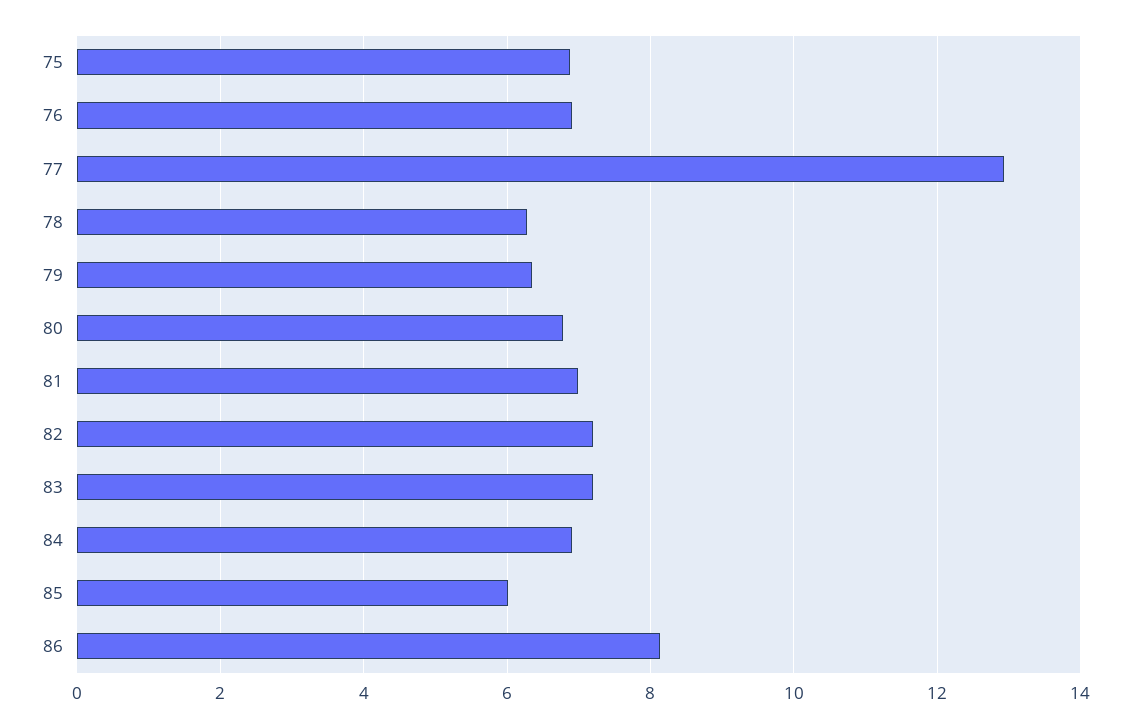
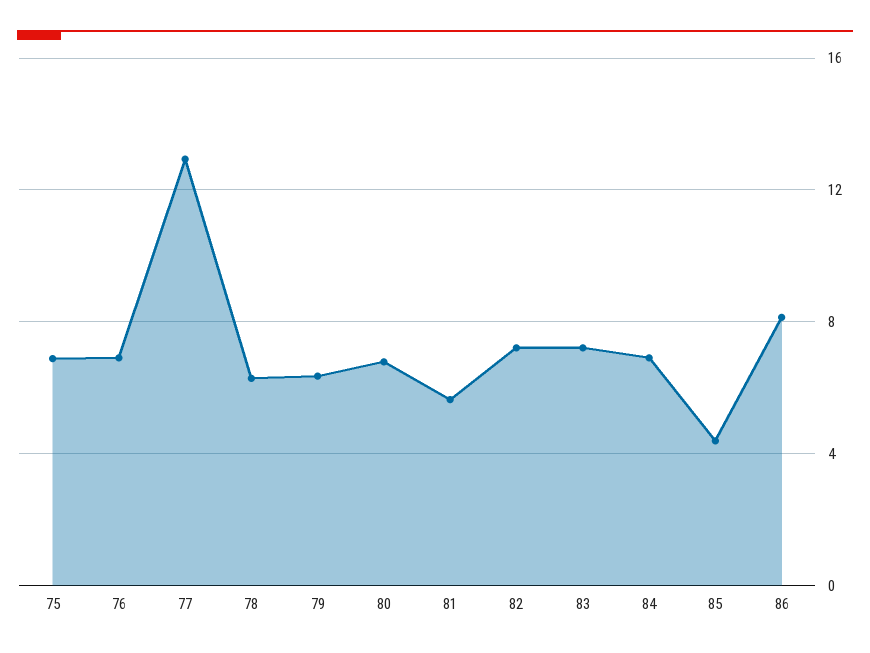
  {
    "75": 6.8,
    "76": 7,
    "77": 13,
    "78": 6.2,
    "79": 6.4,
    "80": 6.8,
-   "81": 7,
+   "81": 5.5,
    "82": 7.2,
    "83": 7.2,
    "84": 7,
-   "85": 6,
+   "85": 4.5,
    "86": 8.2
  }

